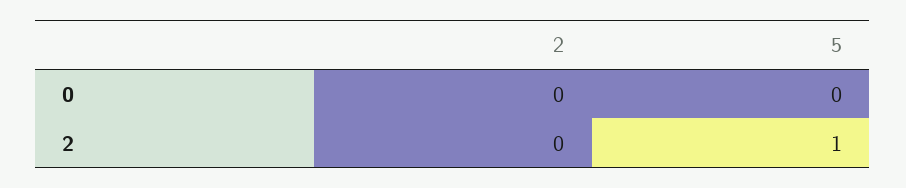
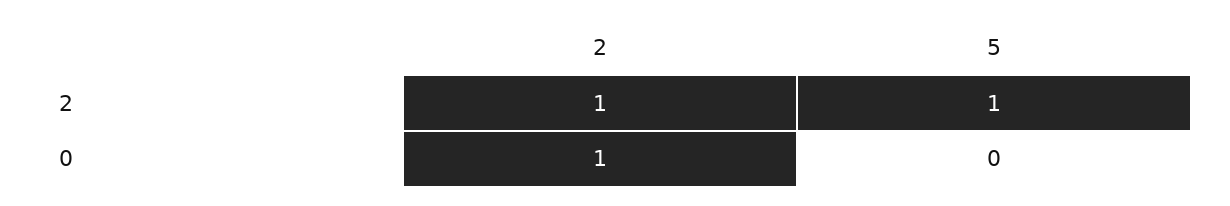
  {
    "2": {
-     "0": 0,
+     "0": 1,
-     "2": 0
+     "2": 1
    },
    "5": {
      "0": 0,
      "2": 1
    }
  }

